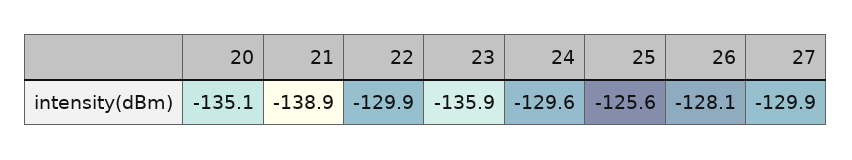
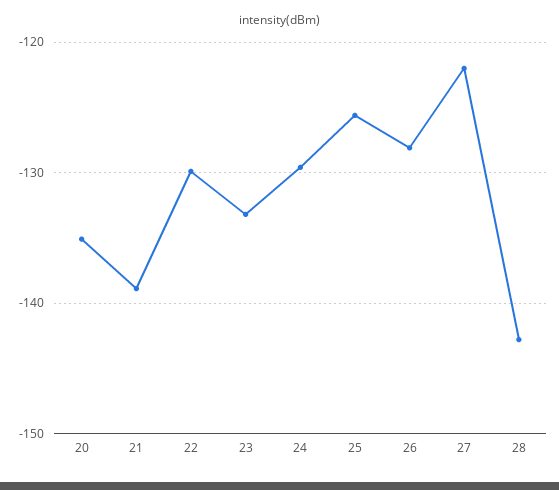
  {
    "20": -135.1,
    "21": -138.9,
    "22": -129.9,
-   "23": -135.9,
+   "23": -133,
    "24": -129.6,
    "25": -125.6,
    "26": -128.1,
-   "27": -129.9
+   "27": -122,
+   "28": -143
  }

